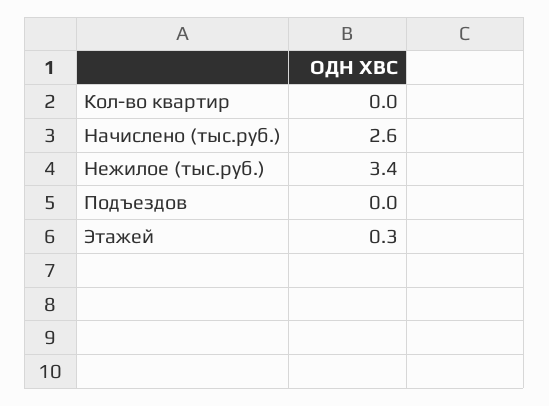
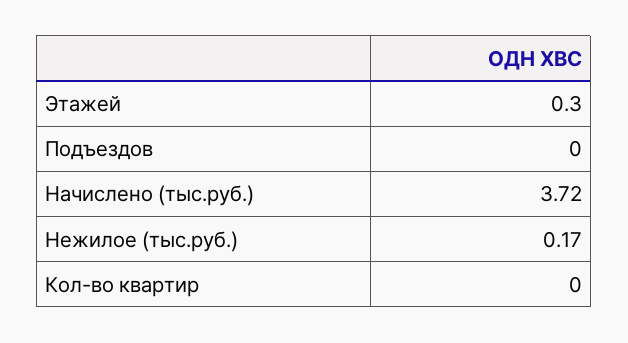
  {
    "Кол-во квартир": 0,
-   "Начислено (тыс.руб.)": 2.6,
+   "Начислено (тыс.руб.)": 3.72,
-   "Нежилое (тыс.руб.)": 3.4,
+   "Нежилое (тыс.руб.)": 0.17,
    "Подъездов": 0,
    "Этажей": 0.3
  }

